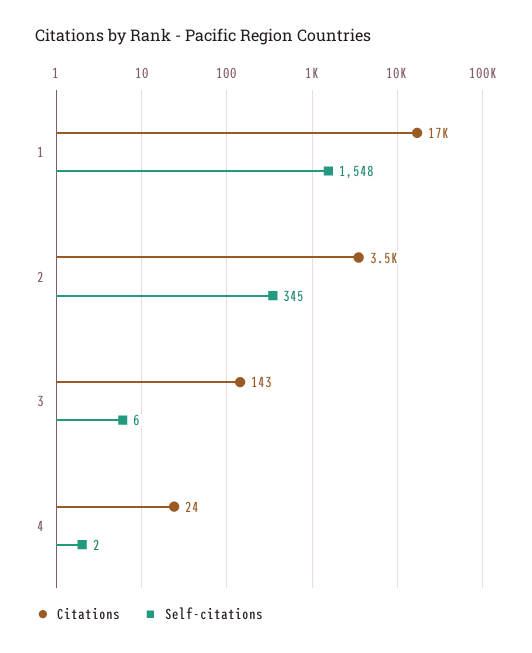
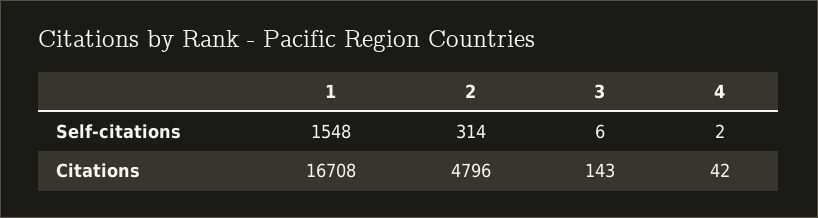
  {
    "Citations": {
      "1": 16708,
-     "2": 3500,
+     "2": 4796,
      "3": 143,
-     "4": 24
+     "4": 42
    },
    "Self-citations": {
      "1": 1548,
-     "2": 345,
+     "2": 314,
      "3": 6,
      "4": 2
    }
  }

